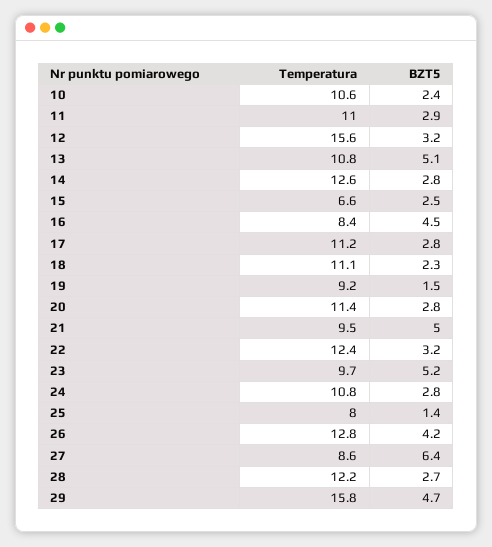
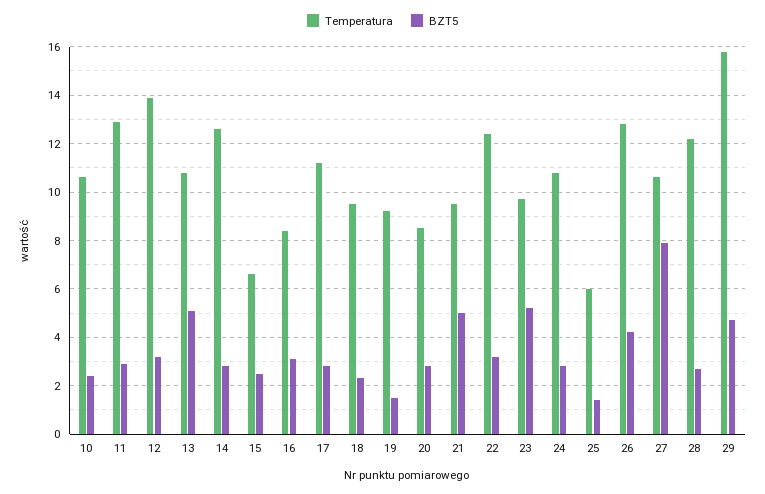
  {
    "Temperatura": {
      "10": 10.6,
-     "11": 11,
+     "11": 13,
-     "12": 15.6,
+     "12": 14,
      "13": 10.8,
      "14": 12.6,
      "15": 6.6,
      "16": 8.4,
      "17": 11.2,
-     "18": 11.1,
+     "18": 9.5,
      "19": 9.2,
-     "20": 11.4,
+     "20": 8.5,
      "21": 9.5,
      "22": 12.4,
      "23": 9.7,
      "24": 10.8,
-     "25": 8,
+     "25": 6,
      "26": 12.8,
-     "27": 8.6,
+     "27": 10.5,
      "28": 12.2,
      "29": 15.8
    },
    "BZT5": {
      "10": 2.4,
      "11": 2.9,
      "12": 3.2,
      "13": 5.1,
      "14": 2.8,
      "15": 2.5,
-     "16": 4.5,
+     "16": 3,
      "17": 2.8,
      "18": 2.3,
      "19": 1.5,
      "20": 2.8,
      "21": 5,
      "22": 3.2,
      "23": 5.2,
      "24": 2.8,
      "25": 1.4,
      "26": 4.2,
-     "27": 6.4,
+     "27": 8,
      "28": 2.7,
      "29": 4.7
    }
  }

